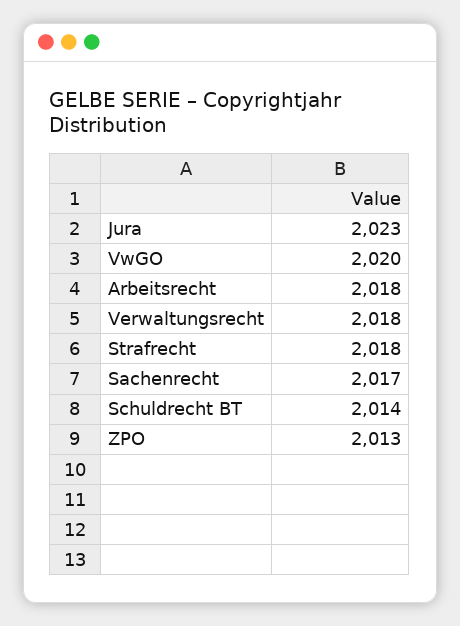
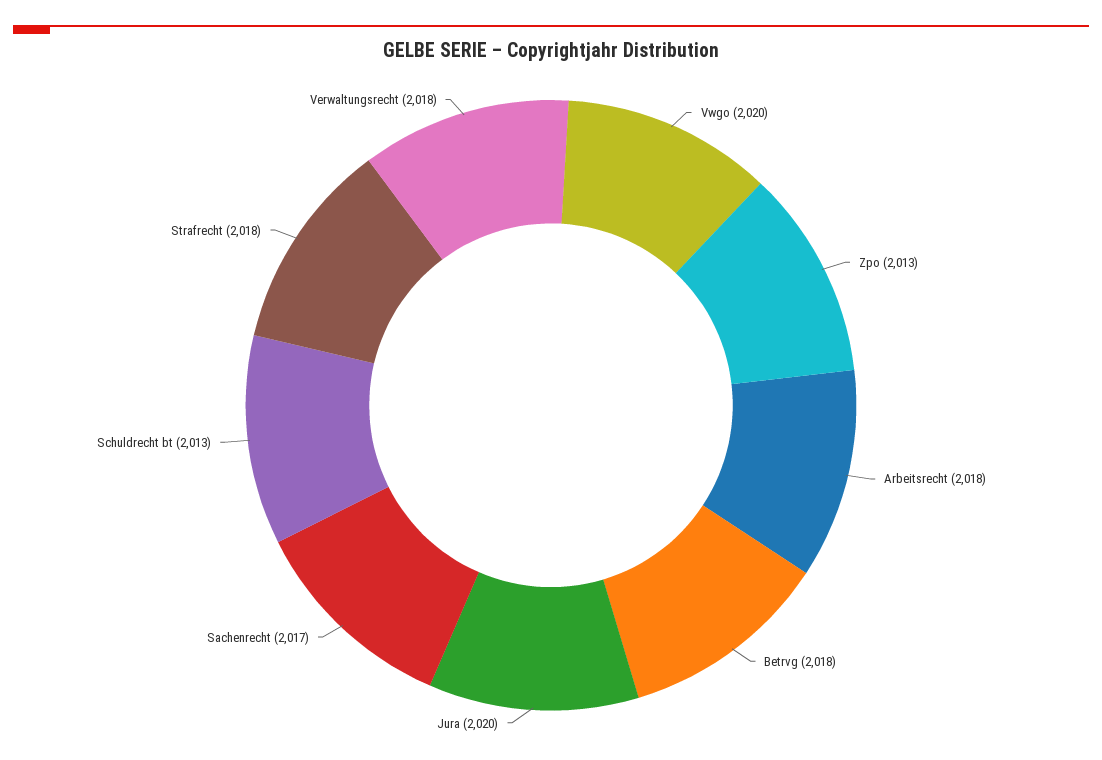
  {
-   "Jura": 2023,
+   "Jura": 2020,
    "VwGO": 2020,
    "Arbeitsrecht": 2018,
    "Verwaltungsrecht": 2018,
    "Strafrecht": 2018,
    "Sachenrecht": 2017,
-   "Schuldrecht BT": 2014,
+   "Schuldrecht BT": 2013,
-   "ZPO": 2013
+   "ZPO": 2013,
+   "Betrvg": 2018
  }

